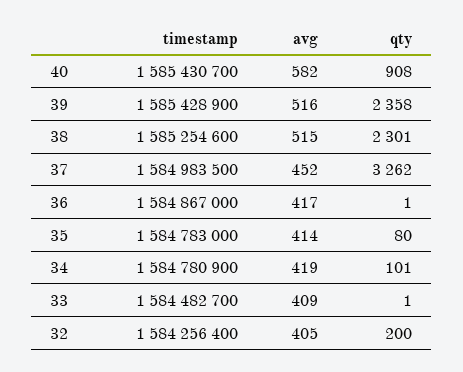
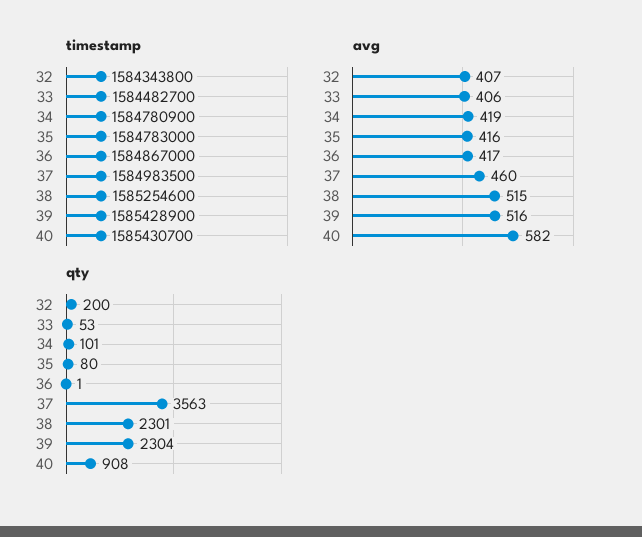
  {
    "timestamp": {
      "40": 1585430700,
      "39": 1585428900,
      "38": 1585254600,
      "37": 1584983500,
      "36": 1584867000,
      "35": 1584783000,
      "34": 1584780900,
      "33": 1584482700,
-     "32": 1584256400
+     "32": 1584343800
    },
    "avg": {
      "40": 582,
      "39": 516,
      "38": 515,
-     "37": 452,
+     "37": 460,
      "36": 417,
-     "35": 414,
+     "35": 416,
      "34": 419,
-     "33": 409,
+     "33": 406,
-     "32": 405
+     "32": 407
    },
    "qty": {
      "40": 908,
-     "39": 2358,
+     "39": 2304,
      "38": 2301,
-     "37": 3262,
+     "37": 3563,
      "36": 1,
      "35": 80,
      "34": 101,
-     "33": 1,
+     "33": 53,
      "32": 200
    }
  }

